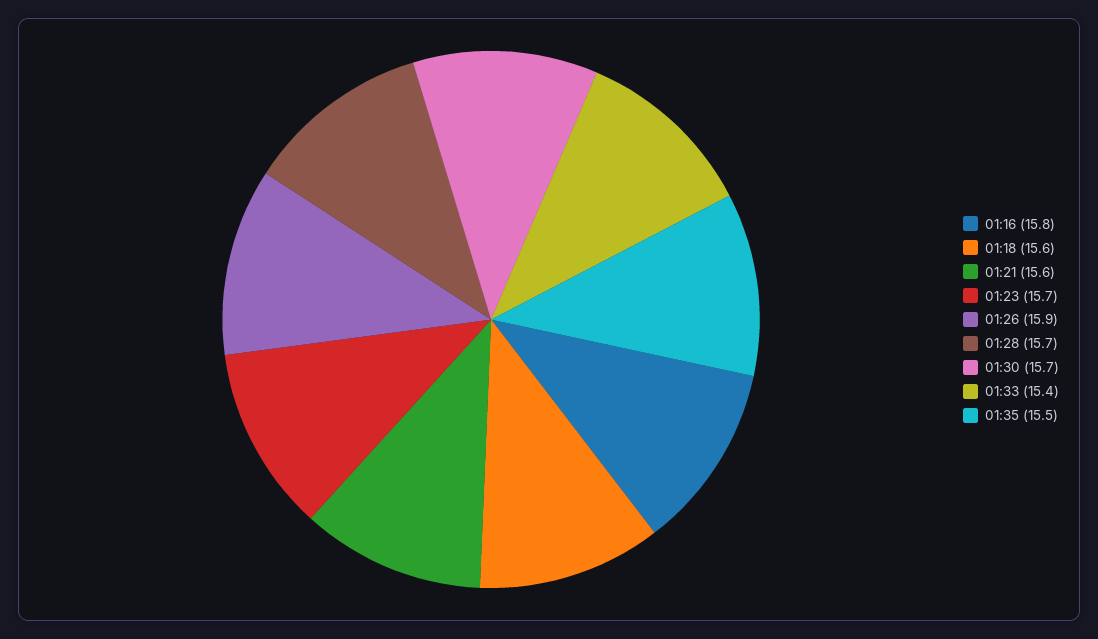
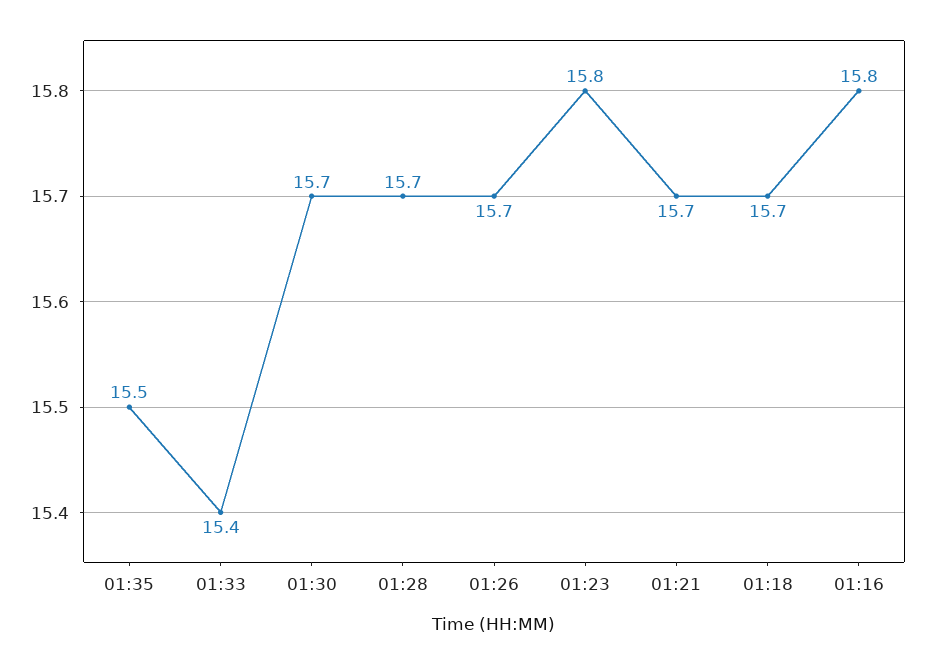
  {
    "01:16": 15.8,
-   "01:18": 15.6,
+   "01:18": 15.7,
-   "01:21": 15.6,
+   "01:21": 15.7,
-   "01:23": 15.7,
+   "01:23": 15.8,
-   "01:26": 15.9,
+   "01:26": 15.7,
    "01:28": 15.7,
    "01:30": 15.7,
    "01:33": 15.4,
    "01:35": 15.5
  }

